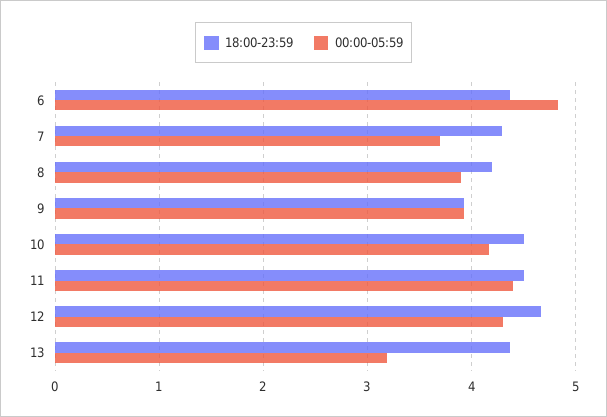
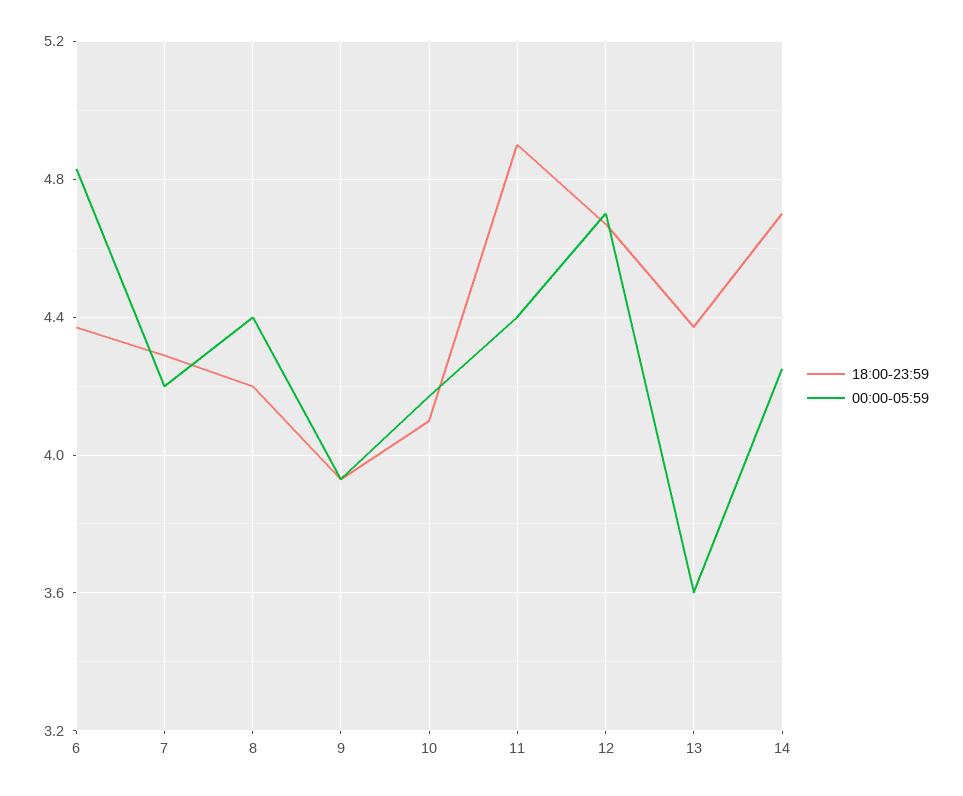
  {
    "18:00-23:59": {
      "6": 4.35,
      "7": 4.3,
      "8": 4.2,
      "9": 3.95,
-     "10": 4.5,
+     "10": 4.1,
-     "11": 4.5,
+     "11": 4.9,
      "12": 4.65,
-     "13": 4.35
+     "13": 4.35,
+     "14": 4.7
    },
    "00:00-05:59": {
      "6": 4.85,
-     "7": 3.7,
+     "7": 4.2,
-     "8": 3.9,
+     "8": 4.4,
      "9": 3.95,
      "10": 4.15,
      "11": 4.4,
-     "12": 4.3,
+     "12": 4.7,
-     "13": 3.2
+     "13": 3.6,
+     "14": 4.25
    }
  }

